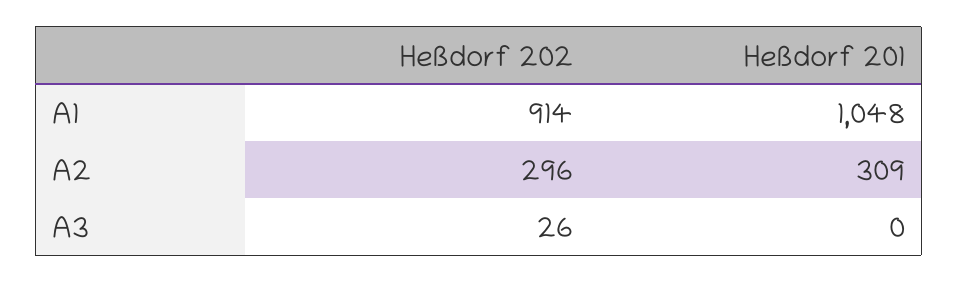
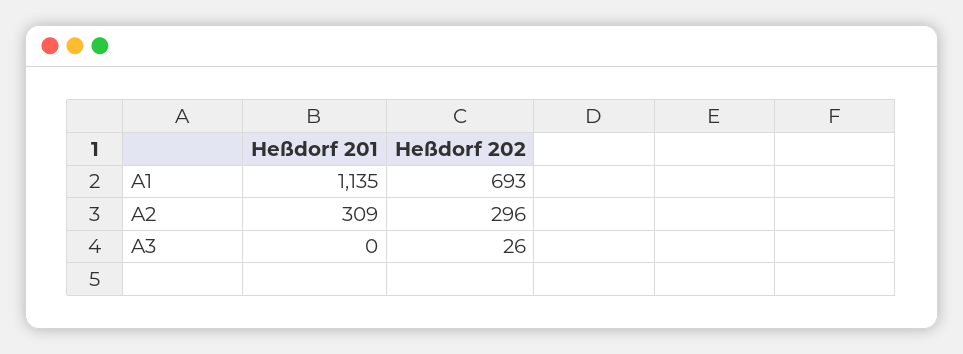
  {
    "Heßdorf 202": {
-     "A1": 914,
+     "A1": 693,
      "A2": 296,
      "A3": 26
    },
    "Heßdorf 201": {
-     "A1": 1048,
+     "A1": 1135,
      "A2": 309,
      "A3": 0
    }
  }

